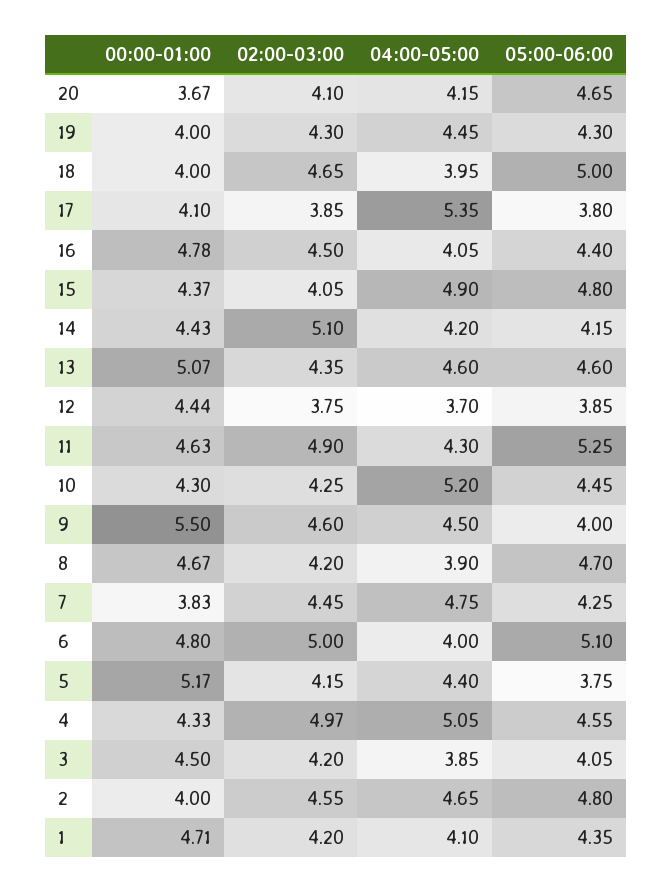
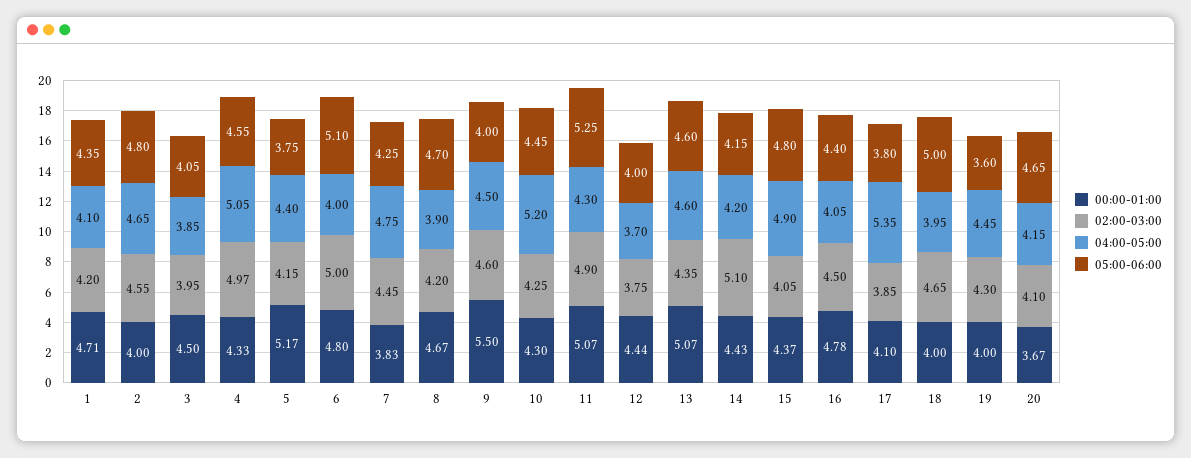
  {
    "00:00-01:00": {
      "20": 3.67,
      "19": 4,
      "18": 4,
      "17": 4.1,
      "16": 4.78,
      "15": 4.37,
      "14": 4.43,
      "13": 5.07,
      "12": 4.44,
-     "11": 4.63,
+     "11": 5.07,
      "10": 4.3,
      "9": 5.5,
      "8": 4.67,
      "7": 3.83,
      "6": 4.8,
      "5": 5.17,
      "4": 4.33,
      "3": 4.5,
      "2": 4,
      "1": 4.71
    },
    "02:00-03:00": {
      "20": 4.1,
      "19": 4.3,
      "18": 4.65,
      "17": 3.85,
      "16": 4.5,
      "15": 4.05,
      "14": 5.1,
      "13": 4.35,
      "12": 3.75,
      "11": 4.9,
      "10": 4.25,
      "9": 4.6,
      "8": 4.2,
      "7": 4.45,
      "6": 5,
      "5": 4.15,
      "4": 4.97,
-     "3": 4.2,
+     "3": 3.95,
      "2": 4.55,
      "1": 4.2
    },
    "04:00-05:00": {
      "20": 4.15,
      "19": 4.45,
      "18": 3.95,
      "17": 5.35,
      "16": 4.05,
      "15": 4.9,
      "14": 4.2,
      "13": 4.6,
      "12": 3.7,
      "11": 4.3,
      "10": 5.2,
      "9": 4.5,
      "8": 3.9,
      "7": 4.75,
      "6": 4,
      "5": 4.4,
      "4": 5.05,
      "3": 3.85,
      "2": 4.65,
      "1": 4.1
    },
    "05:00-06:00": {
      "20": 4.65,
-     "19": 4.3,
+     "19": 3.6,
      "18": 5,
      "17": 3.8,
      "16": 4.4,
      "15": 4.8,
      "14": 4.15,
      "13": 4.6,
-     "12": 3.85,
+     "12": 4,
      "11": 5.25,
      "10": 4.45,
      "9": 4,
      "8": 4.7,
      "7": 4.25,
      "6": 5.1,
      "5": 3.75,
      "4": 4.55,
      "3": 4.05,
      "2": 4.8,
      "1": 4.35
    }
  }

